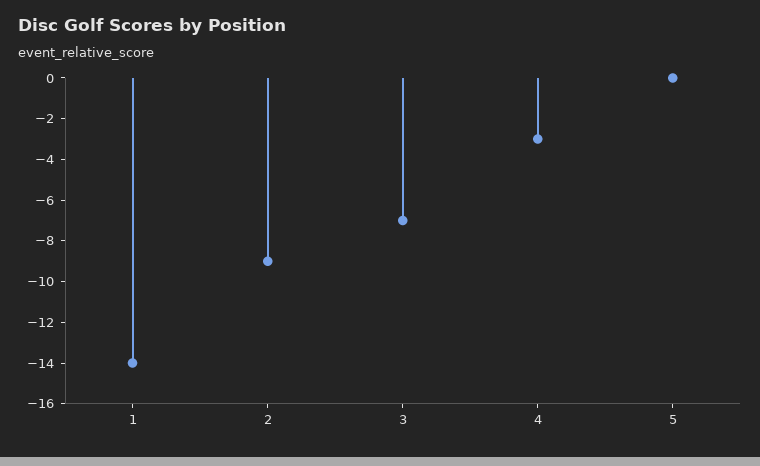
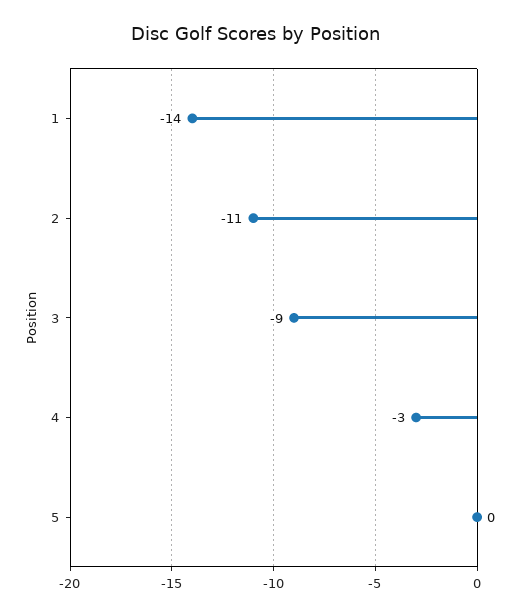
  {
    "1": -14,
-   "2": -9,
+   "2": -11,
-   "3": -7,
+   "3": -9,
    "4": -3,
    "5": 0
  }

